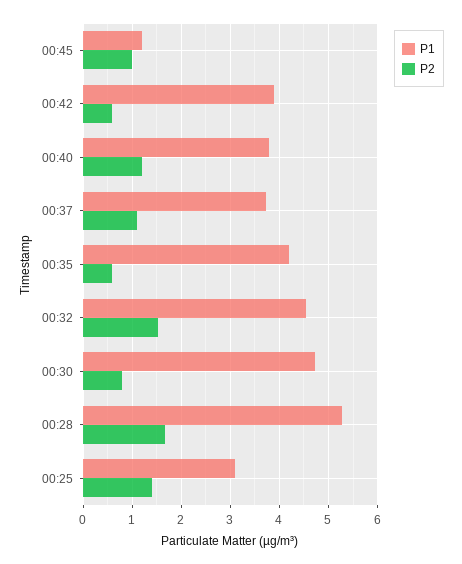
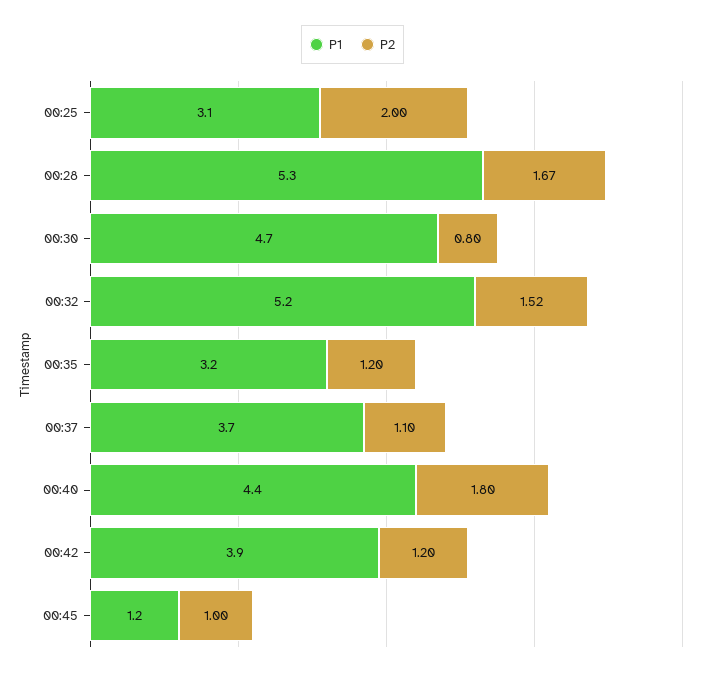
  {
    "P1": {
      "00:45": 1.2,
      "00:42": 3.9,
-     "00:40": 3.8,
+     "00:40": 4.4,
      "00:37": 3.7,
-     "00:35": 4.2,
+     "00:35": 3.2,
-     "00:32": 4.6,
+     "00:32": 5.2,
      "00:30": 4.7,
      "00:28": 5.3,
      "00:25": 3.1
    },
    "P2": {
      "00:45": 1,
-     "00:42": 0.6,
+     "00:42": 1.2,
-     "00:40": 1.2,
+     "00:40": 1.8,
      "00:37": 1.1,
-     "00:35": 0.6,
+     "00:35": 1.2,
      "00:32": 1.52,
      "00:30": 0.8,
      "00:28": 1.67,
-     "00:25": 1.4
+     "00:25": 2
    }
  }

